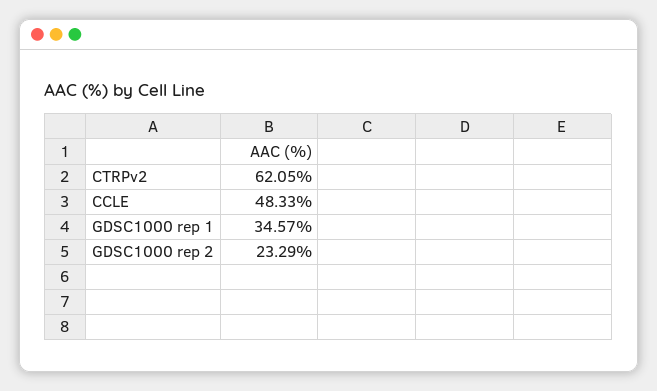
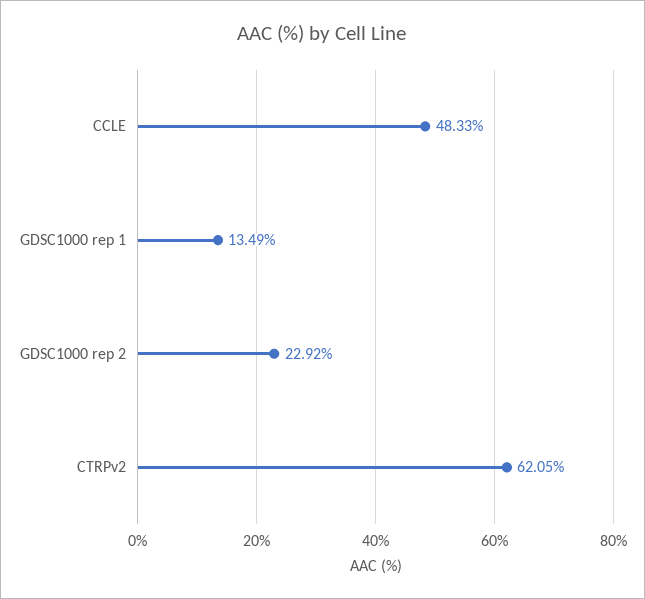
  {
    "CTRPv2": 62.05,
    "CCLE": 48.33,
-   "GDSC1000 rep 1": 34.57,
+   "GDSC1000 rep 1": 13.49,
-   "GDSC1000 rep 2": 23.29
+   "GDSC1000 rep 2": 22.92
  }

